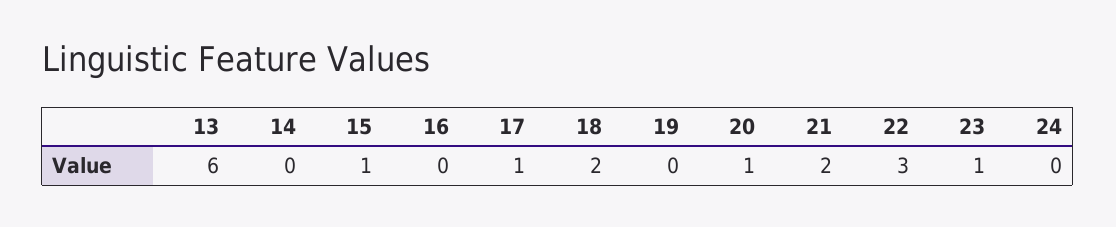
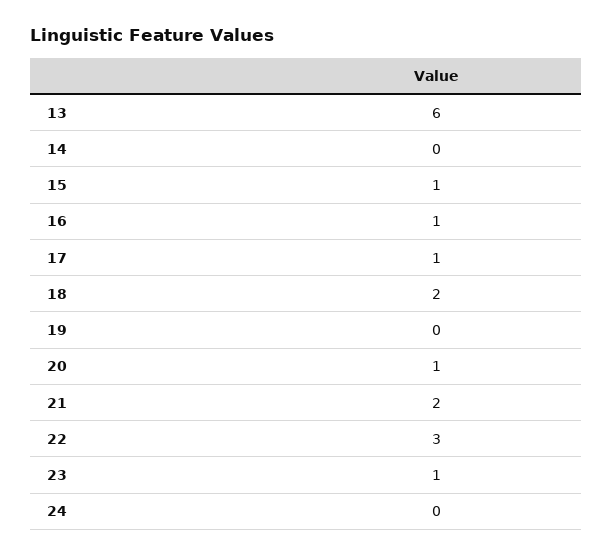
  {
    "13": 6,
    "14": 0,
    "15": 1,
-   "16": 0,
+   "16": 1,
    "17": 1,
    "18": 2,
    "19": 0,
    "20": 1,
    "21": 2,
    "22": 3,
    "23": 1,
    "24": 0
  }

